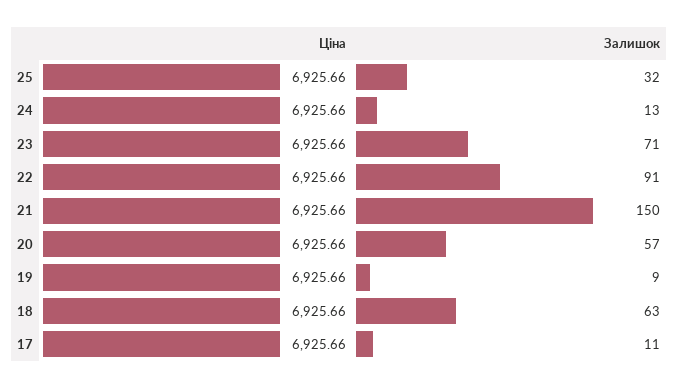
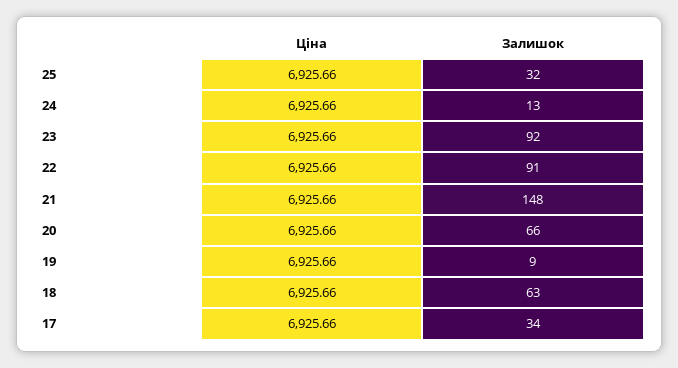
  {
    "Ціна": {
      "25": 6925.66,
      "24": 6925.66,
      "23": 6925.66,
      "22": 6925.66,
      "21": 6925.66,
      "20": 6925.66,
      "19": 6925.66,
      "18": 6925.66,
      "17": 6925.66
    },
    "Залишок": {
      "25": 32,
      "24": 13,
-     "23": 71,
+     "23": 92,
      "22": 91,
-     "21": 150,
+     "21": 148,
-     "20": 57,
+     "20": 66,
      "19": 9,
      "18": 63,
-     "17": 11
+     "17": 34
    }
  }

